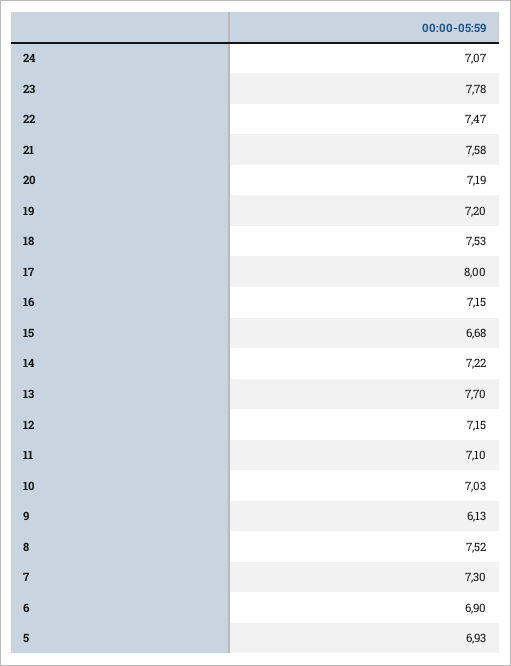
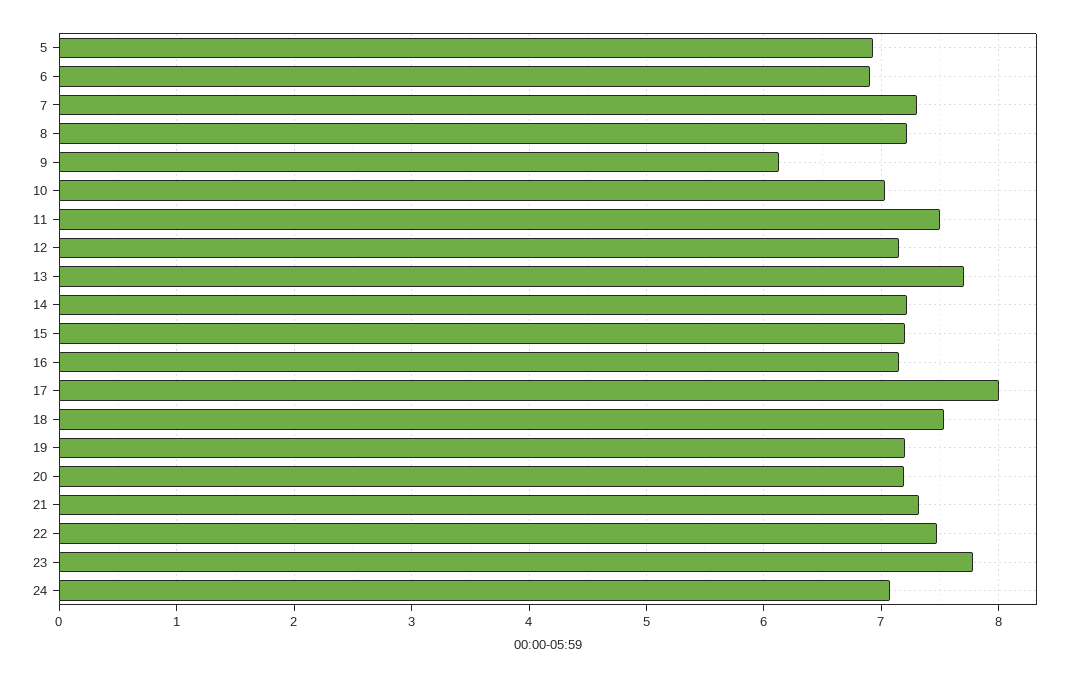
  {
    "24": 7.07,
    "23": 7.78,
    "22": 7.47,
-   "21": 7.58,
+   "21": 7.3,
    "20": 7.19,
    "19": 7.2,
    "18": 7.53,
    "17": 8,
    "16": 7.15,
-   "15": 6.68,
+   "15": 7.2,
    "14": 7.22,
    "13": 7.7,
    "12": 7.15,
-   "11": 7.1,
+   "11": 7.5,
    "10": 7.03,
    "9": 6.13,
-   "8": 7.52,
+   "8": 7.2,
    "7": 7.3,
    "6": 6.9,
    "5": 6.93
  }

